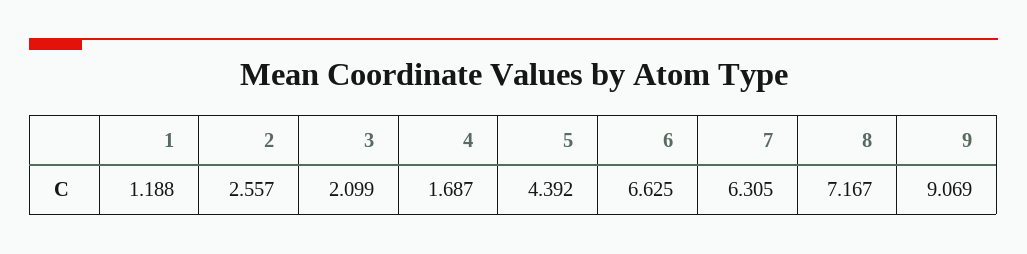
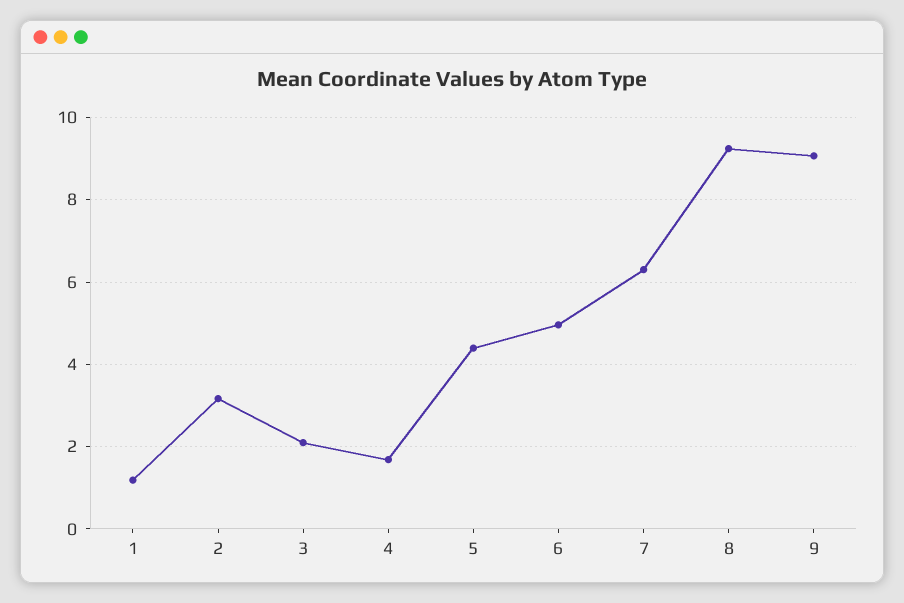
  {
    "1": 1.188,
-   "2": 2.557,
+   "2": 3.2,
    "3": 2.099,
    "4": 1.687,
    "5": 4.392,
-   "6": 6.625,
+   "6": 5,
    "7": 6.305,
-   "8": 7.167,
+   "8": 9.2,
    "9": 9.069
  }

